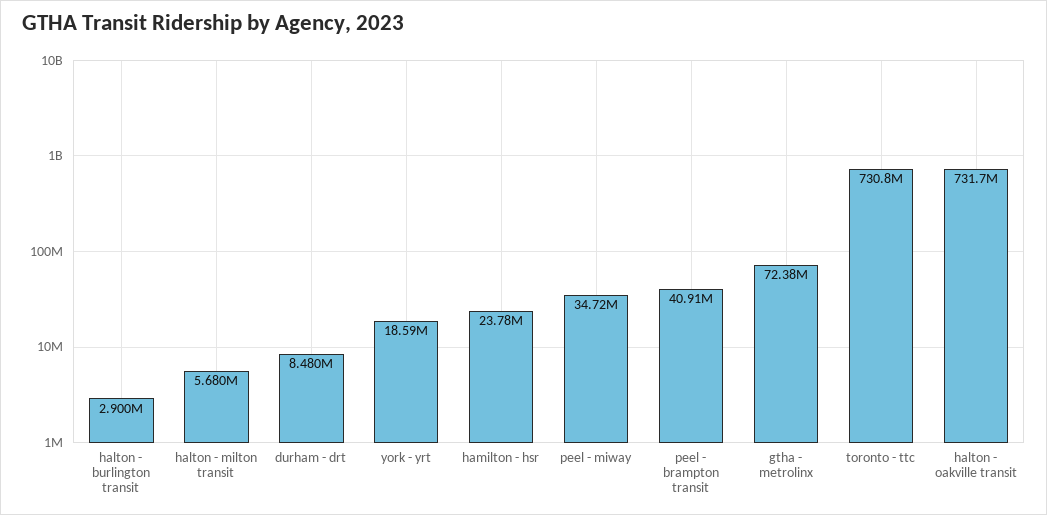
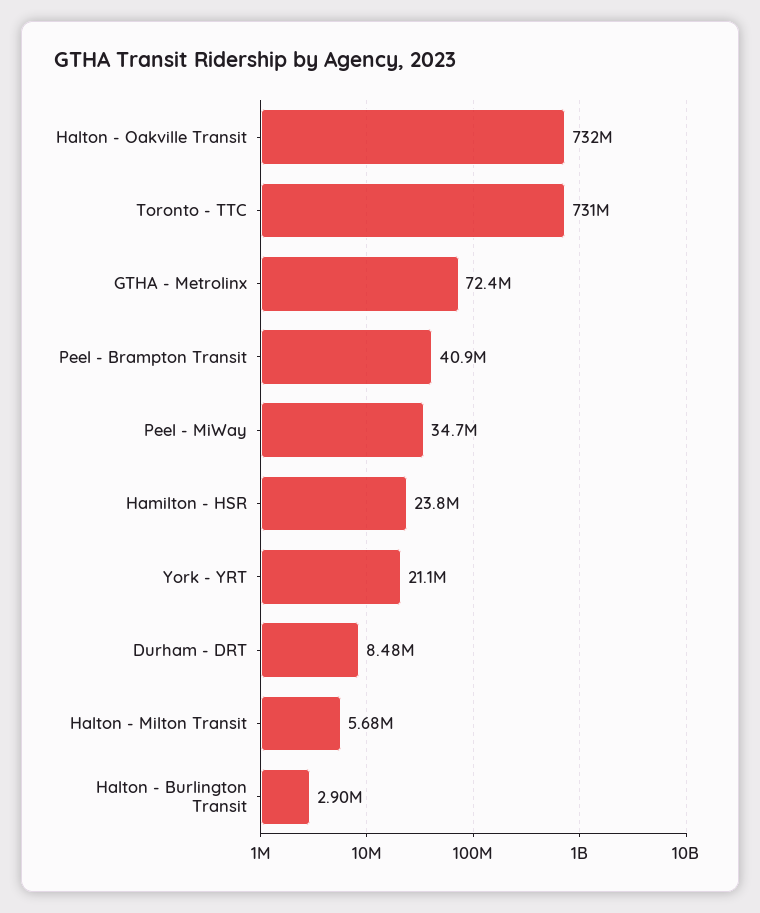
  {
    "halton - burlington transit": 2900000,
    "halton - milton transit": 5680000,
    "durham - drt": 8480000,
-   "york - yrt": 18590000,
+   "york - yrt": 21100000,
    "hamilton - hsr": 23780000,
    "peel - miway": 34720000,
    "peel - brampton transit": 40910000,
    "gtha - metrolinx": 72380000,
    "toronto - ttc": 730800000,
    "halton - oakville transit": 731700000
  }

